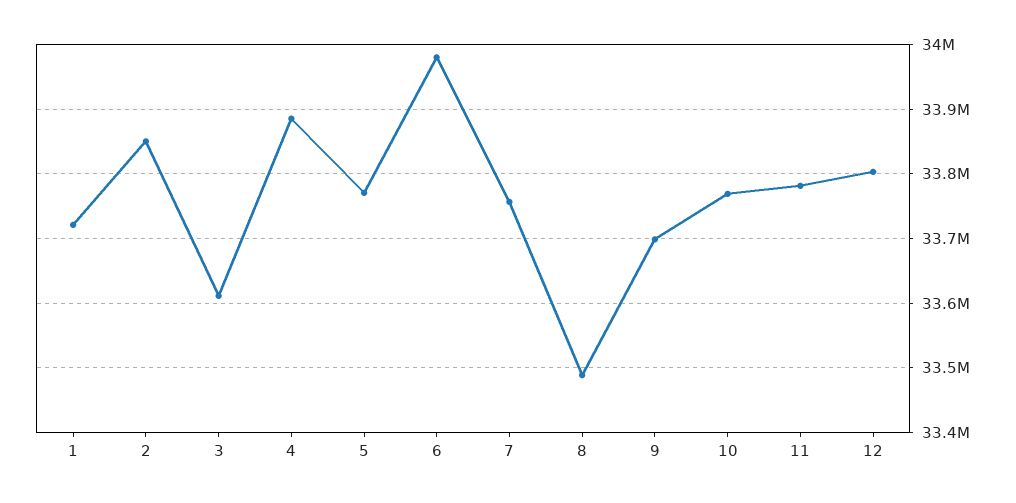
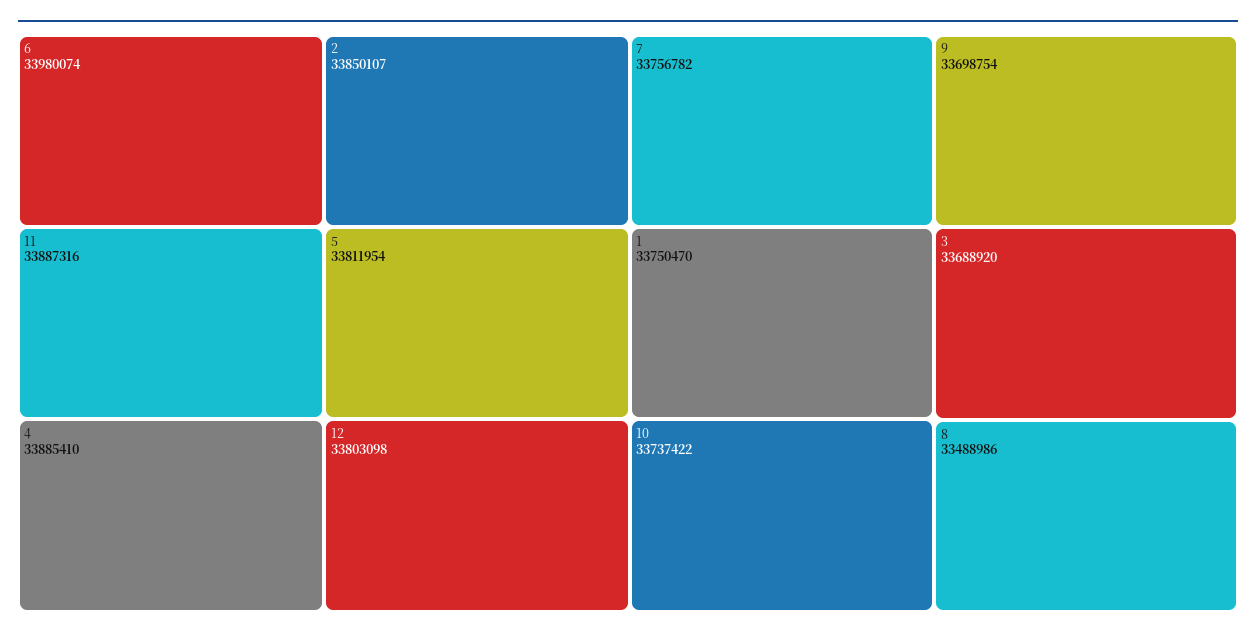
  {
-   "1": 33720000,
+   "1": 33750470,
    "2": 33850107,
-   "3": 33610000,
+   "3": 33688920,
    "4": 33885410,
-   "5": 33770000,
+   "5": 33811954,
    "6": 33980074,
    "7": 33756782,
    "8": 33488986,
    "9": 33698754,
-   "10": 33770000,
+   "10": 33737422,
-   "11": 33780000,
+   "11": 33887316,
    "12": 33803098
  }

